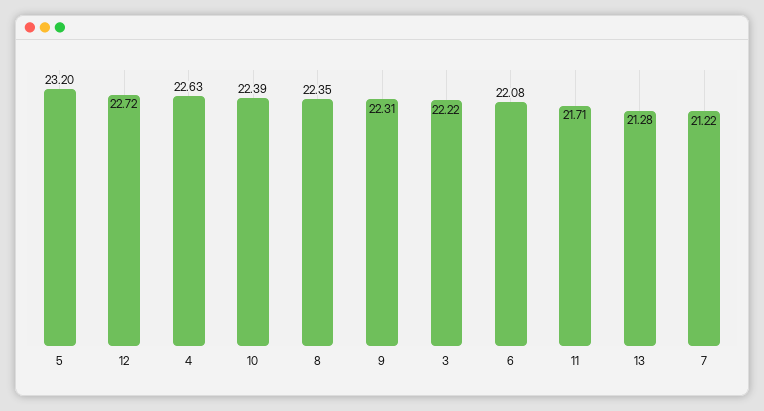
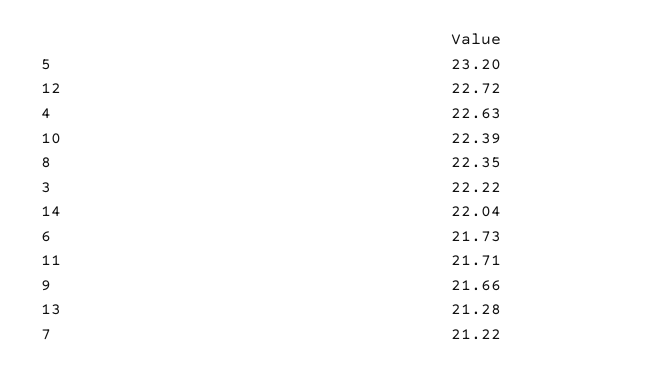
  {
    "5": 23.2,
    "12": 22.72,
    "4": 22.63,
    "10": 22.39,
    "8": 22.35,
-   "9": 22.31,
+   "9": 21.66,
    "3": 22.22,
-   "6": 22.08,
+   "6": 21.73,
    "11": 21.71,
    "13": 21.28,
-   "7": 21.22
+   "7": 21.22,
+   "14": 22.04
  }

